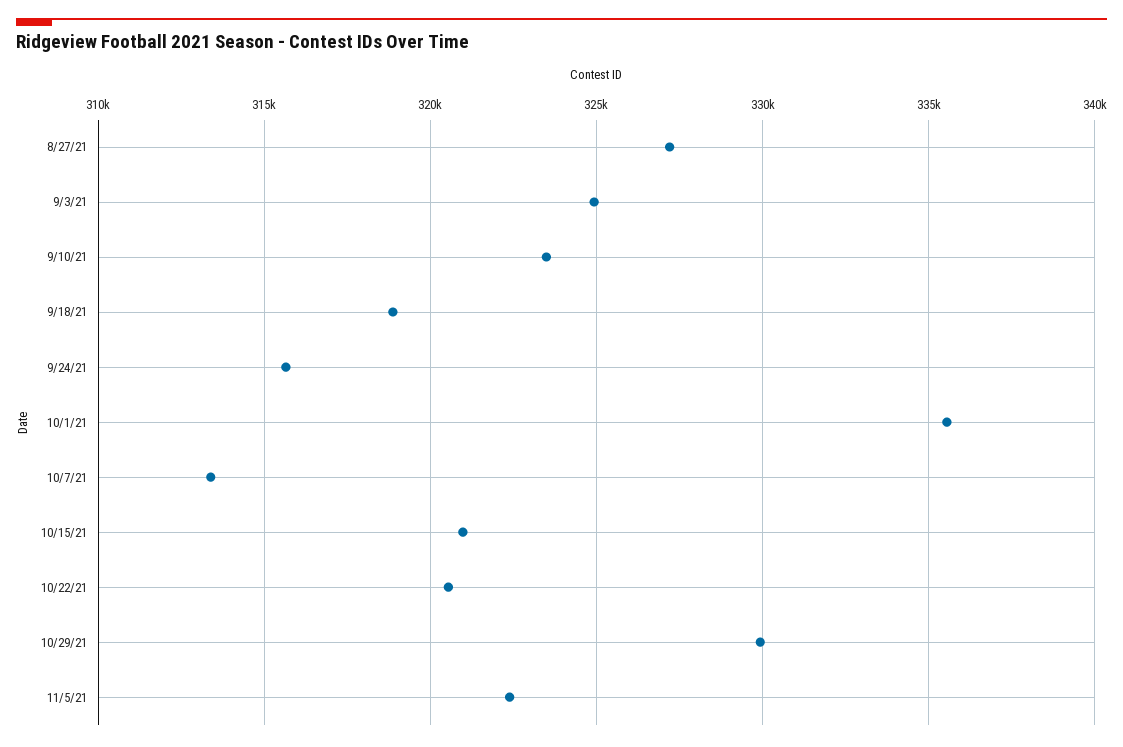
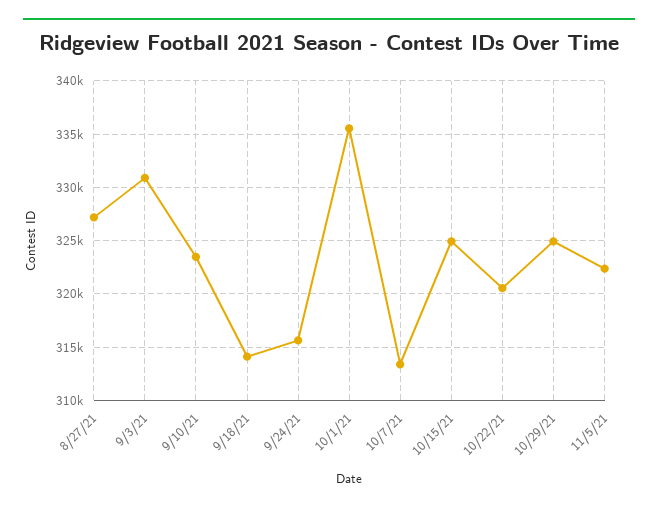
  {
    "8/27/21": 327000,
-   "9/3/21": 325000,
+   "9/3/21": 331000,
    "9/10/21": 323500,
-   "9/18/21": 319000,
+   "9/18/21": 314000,
    "9/24/21": 315500,
    "10/1/21": 335500,
    "10/7/21": 313500,
-   "10/15/21": 321000,
+   "10/15/21": 325000,
    "10/22/21": 320500,
-   "10/29/21": 330000,
+   "10/29/21": 325000,
    "11/5/21": 322500
  }

